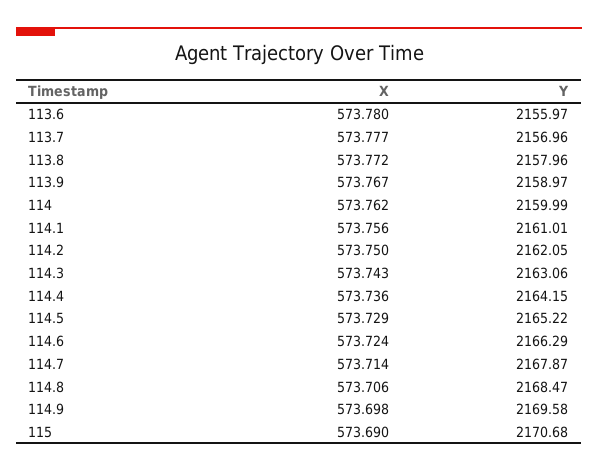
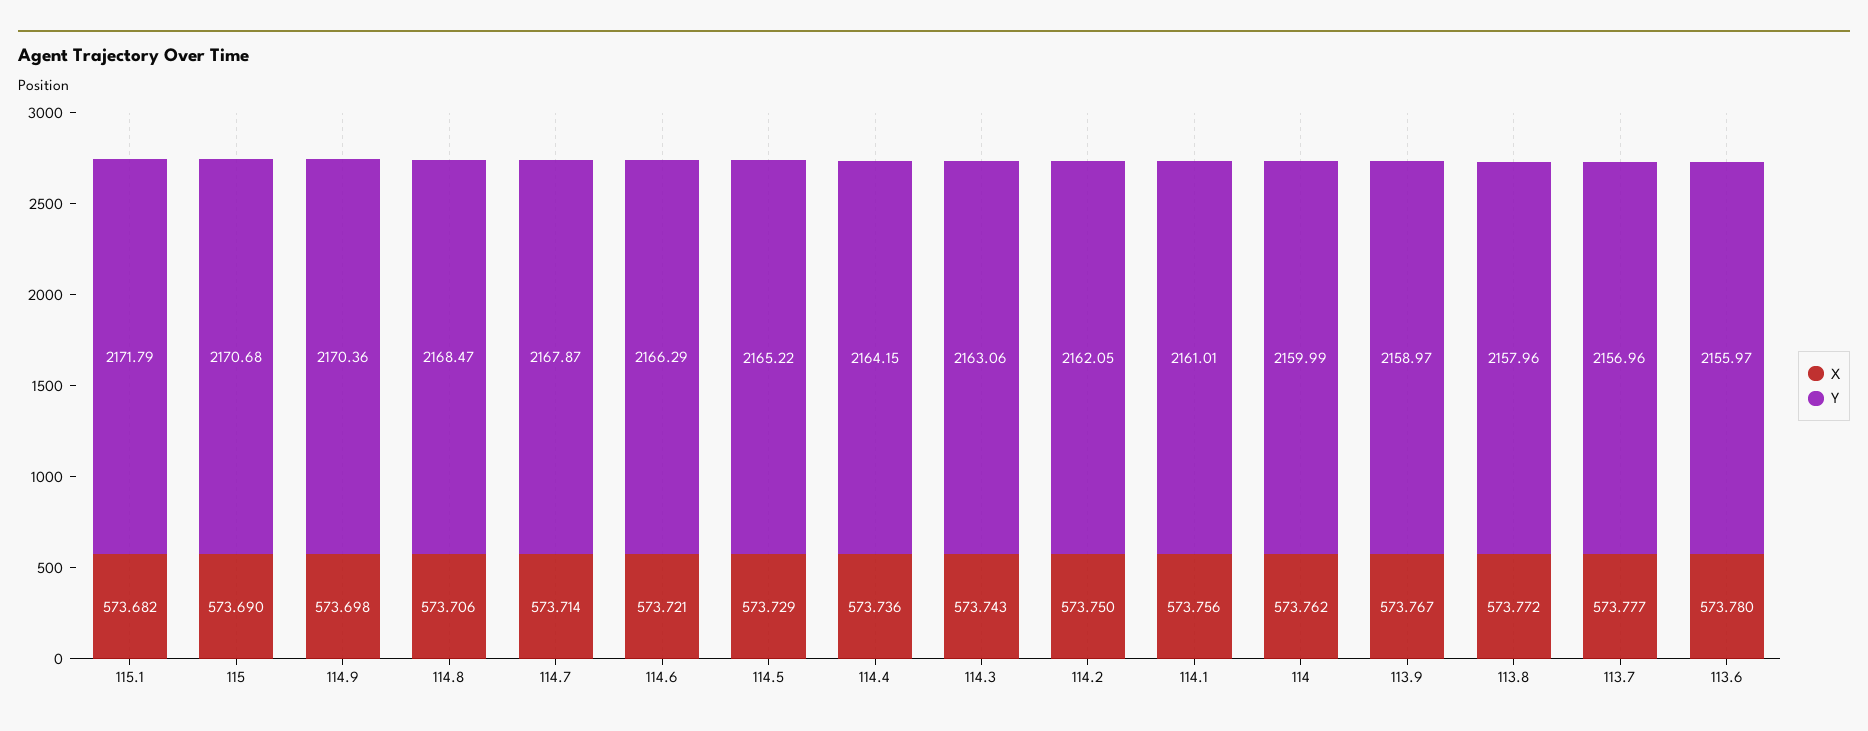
  {
    "X": {
      "113.6": 573.78,
      "113.7": 573.777,
      "113.8": 573.772,
      "113.9": 573.767,
      "114": 573.762,
      "114.1": 573.756,
      "114.2": 573.75,
      "114.3": 573.743,
      "114.4": 573.736,
      "114.5": 573.729,
-     "114.6": 573.724,
+     "114.6": 573.721,
      "114.7": 573.714,
      "114.8": 573.706,
      "114.9": 573.698,
-     "115": 573.69
+     "115": 573.69,
+     "115.1": 573.682
    },
    "Y": {
      "113.6": 2155.97,
      "113.7": 2156.96,
      "113.8": 2157.96,
      "113.9": 2158.97,
      "114": 2159.99,
      "114.1": 2161.01,
      "114.2": 2162.05,
      "114.3": 2163.06,
      "114.4": 2164.15,
      "114.5": 2165.22,
      "114.6": 2166.29,
      "114.7": 2167.87,
      "114.8": 2168.47,
-     "114.9": 2169.58,
+     "114.9": 2170.36,
-     "115": 2170.68
+     "115": 2170.68,
+     "115.1": 2171.79
    }
  }

